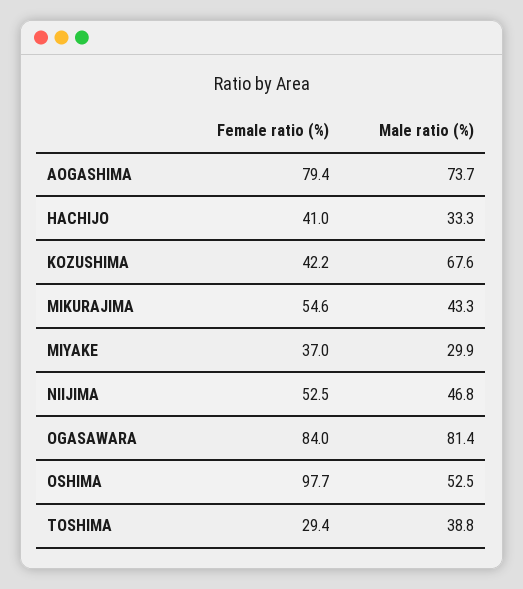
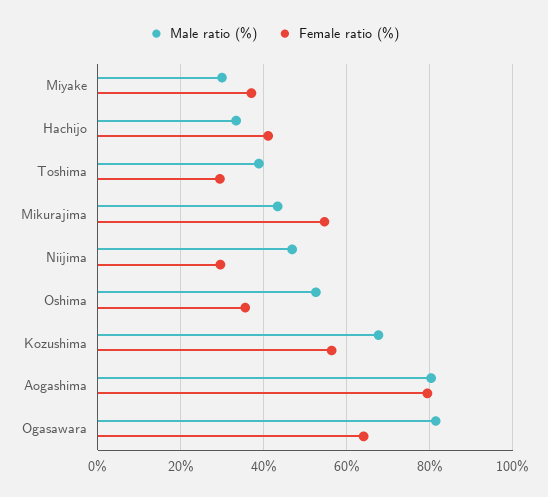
  {
    "Female ratio (%)": {
      "AOGASHIMA": 79.4,
      "HACHIJO": 41,
-     "KOZUSHIMA": 42.2,
+     "KOZUSHIMA": 56,
      "MIKURAJIMA": 54.6,
      "MIYAKE": 37,
-     "NIIJIMA": 52.5,
+     "NIIJIMA": 30,
-     "OGASAWARA": 84,
+     "OGASAWARA": 64,
-     "OSHIMA": 97.7,
+     "OSHIMA": 36,
      "TOSHIMA": 29.4
    },
    "Male ratio (%)": {
-     "AOGASHIMA": 73.7,
+     "AOGASHIMA": 80,
      "HACHIJO": 33.3,
      "KOZUSHIMA": 67.6,
      "MIKURAJIMA": 43.3,
      "MIYAKE": 29.9,
      "NIIJIMA": 46.8,
      "OGASAWARA": 81.4,
      "OSHIMA": 52.5,
      "TOSHIMA": 38.8
    }
  }

